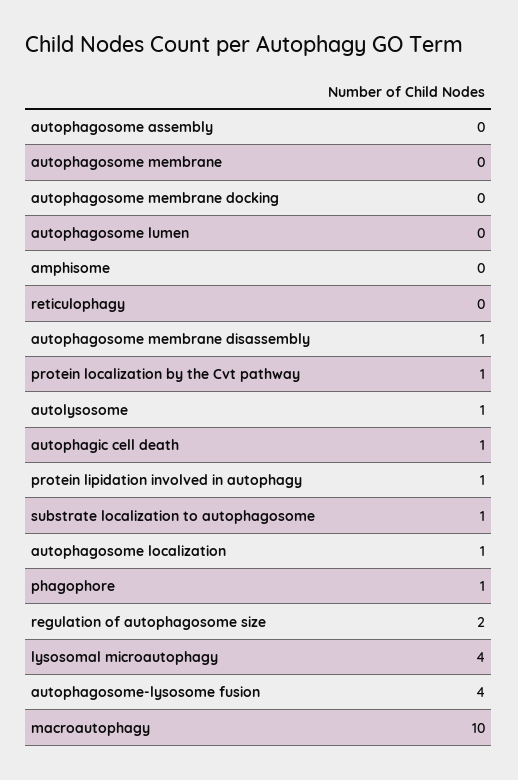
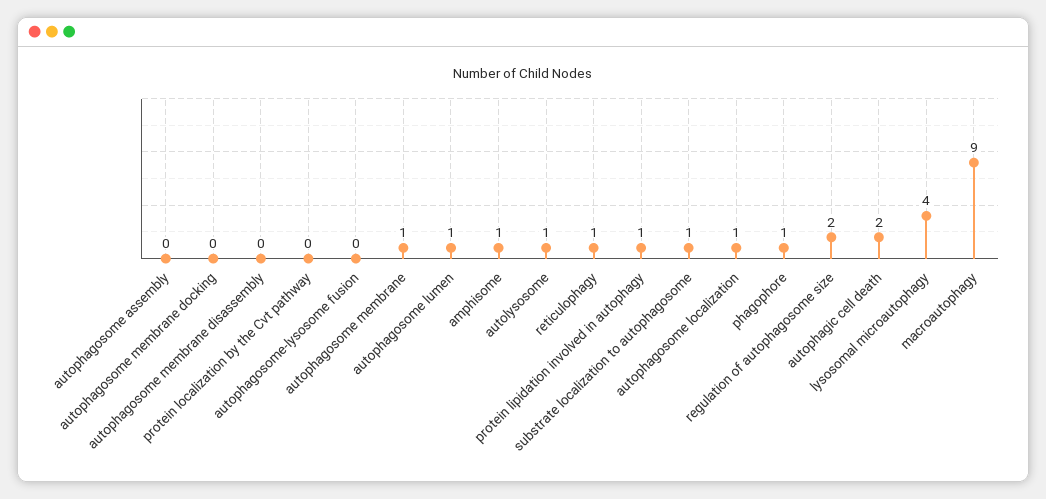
  {
    "autophagosome assembly": 0,
-   "autophagosome membrane": 0,
+   "autophagosome membrane": 1,
    "autophagosome membrane docking": 0,
-   "autophagosome lumen": 0,
+   "autophagosome lumen": 1,
-   "amphisome": 0,
+   "amphisome": 1,
-   "reticulophagy": 0,
+   "reticulophagy": 1,
-   "autophagosome membrane disassembly": 1,
+   "autophagosome membrane disassembly": 0,
-   "protein localization by the Cvt pathway": 1,
+   "protein localization by the Cvt pathway": 0,
    "autolysosome": 1,
-   "autophagic cell death": 1,
+   "autophagic cell death": 2,
    "protein lipidation involved in autophagy": 1,
    "substrate localization to autophagosome": 1,
    "autophagosome localization": 1,
    "phagophore": 1,
    "regulation of autophagosome size": 2,
    "lysosomal microautophagy": 4,
-   "autophagosome-lysosome fusion": 4,
+   "autophagosome-lysosome fusion": 0,
-   "macroautophagy": 10
+   "macroautophagy": 9
  }

